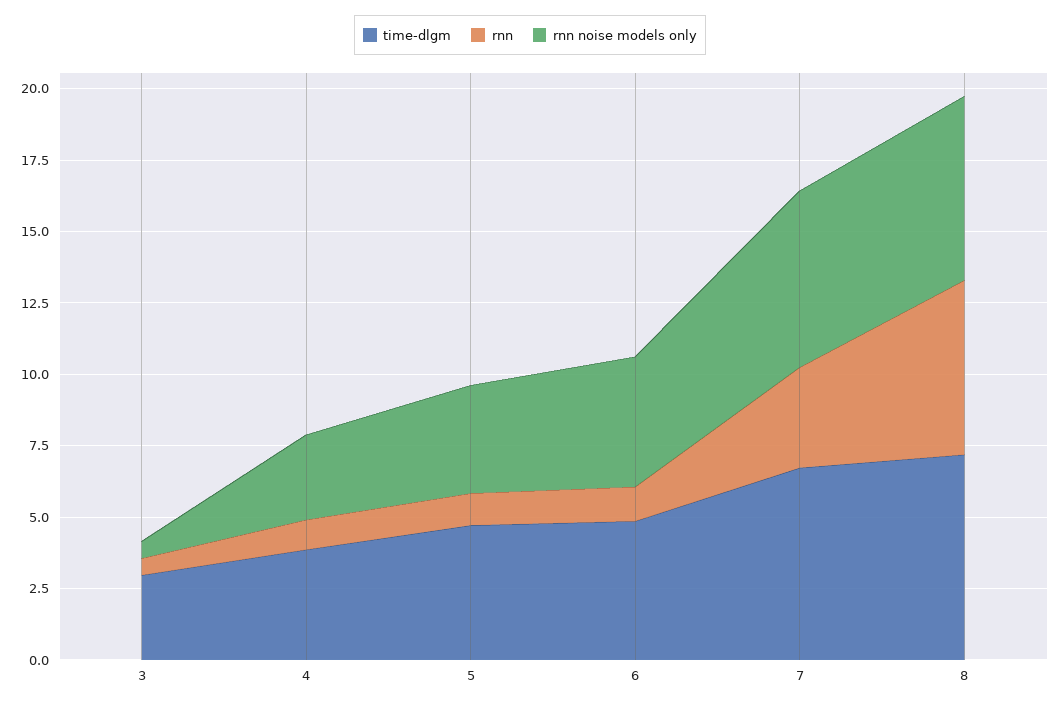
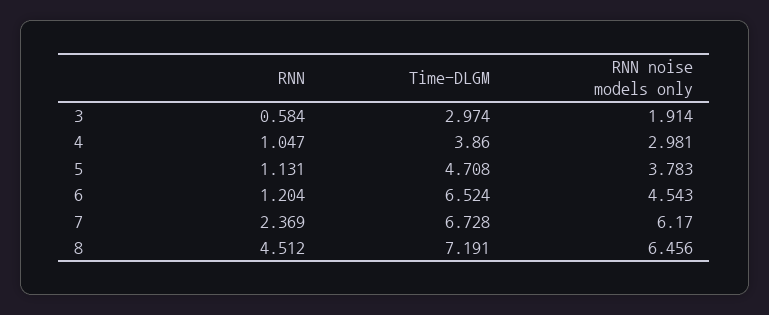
  {
    "time-dlgm": {
      "3": 2.974,
      "4": 3.86,
      "5": 4.708,
-     "6": 5,
+     "6": 6.524,
      "7": 6.728,
      "8": 7.191
    },
    "rnn": {
      "3": 0.584,
      "4": 1.047,
      "5": 1.131,
      "6": 1.204,
-     "7": 3.5,
+     "7": 2.369,
-     "8": 6
+     "8": 4.512
    },
    "rnn noise models only": {
-     "3": 0.5,
+     "3": 1.914,
      "4": 2.981,
      "5": 3.783,
      "6": 4.543,
      "7": 6.17,
      "8": 6.456
    }
  }

